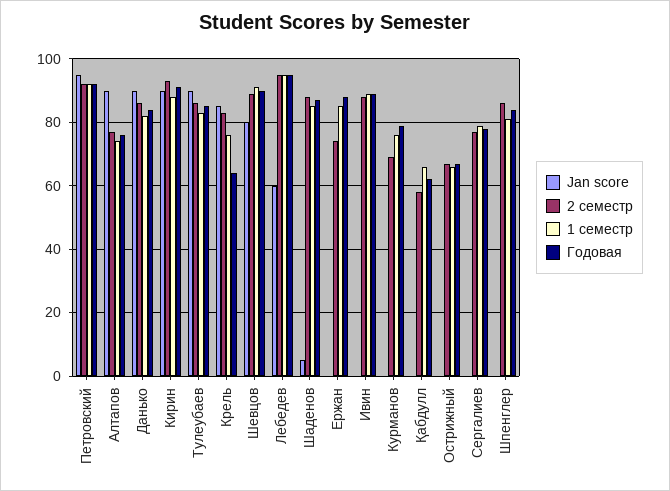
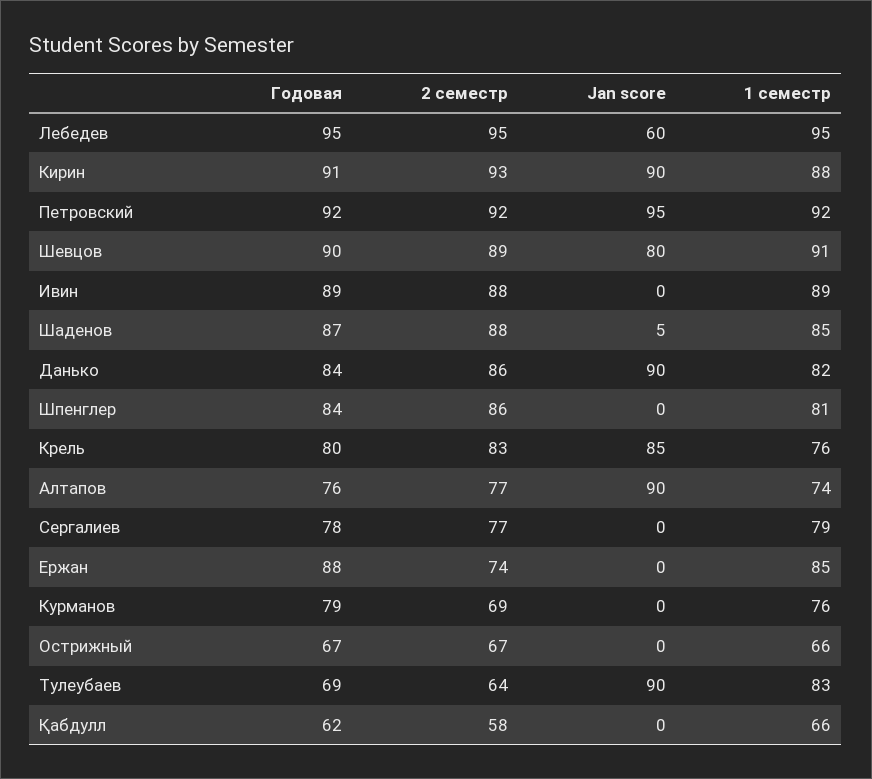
  {
    "Jan score": {
      "Петровский": 95,
      "Алтапов": 90,
      "Данько": 90,
      "Кирин": 90,
      "Тулеубаев": 90,
      "Крель": 85,
      "Шевцов": 80,
      "Лебедев": 60,
      "Шаденов": 5,
      "Ержан": 0,
      "Ивин": 0,
      "Курманов": 0,
      "Қабдулл": 0,
      "Острижный": 0,
      "Сергалиев": 0,
      "Шпенглер": 0
    },
    "2 семестр": {
      "Петровский": 92,
      "Алтапов": 77,
      "Данько": 86,
      "Кирин": 93,
-     "Тулеубаев": 85,
+     "Тулеубаев": 64,
      "Крель": 83,
      "Шевцов": 89,
      "Лебедев": 95,
      "Шаденов": 88,
      "Ержан": 74,
      "Ивин": 88,
      "Курманов": 69,
      "Қабдулл": 58,
      "Острижный": 67,
      "Сергалиев": 77,
      "Шпенглер": 86
    },
    "1 семестр": {
      "Петровский": 92,
      "Алтапов": 74,
      "Данько": 82,
      "Кирин": 88,
      "Тулеубаев": 83,
      "Крель": 76,
      "Шевцов": 91,
      "Лебедев": 95,
      "Шаденов": 85,
      "Ержан": 85,
      "Ивин": 89,
      "Курманов": 76,
      "Қабдулл": 66,
      "Острижный": 66,
      "Сергалиев": 79,
      "Шпенглер": 81
    },
    "Годовая": {
      "Петровский": 92,
      "Алтапов": 76,
      "Данько": 84,
      "Кирин": 91,
-     "Тулеубаев": 85,
+     "Тулеубаев": 69,
-     "Крель": 65,
+     "Крель": 80,
      "Шевцов": 90,
      "Лебедев": 95,
      "Шаденов": 87,
      "Ержан": 88,
      "Ивин": 89,
      "Курманов": 79,
      "Қабдулл": 62,
      "Острижный": 67,
      "Сергалиев": 78,
      "Шпенглер": 84
    }
  }

